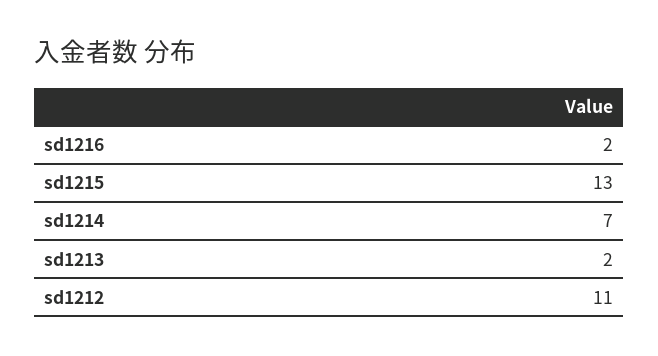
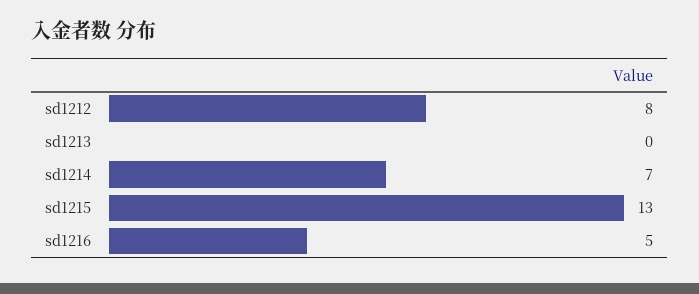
  {
-   "sd1216": 2,
+   "sd1216": 5,
    "sd1215": 13,
    "sd1214": 7,
-   "sd1213": 2,
+   "sd1213": 0,
-   "sd1212": 11
+   "sd1212": 8
  }

